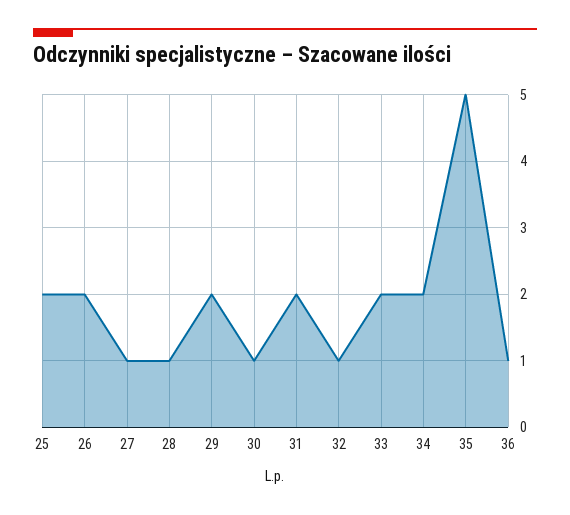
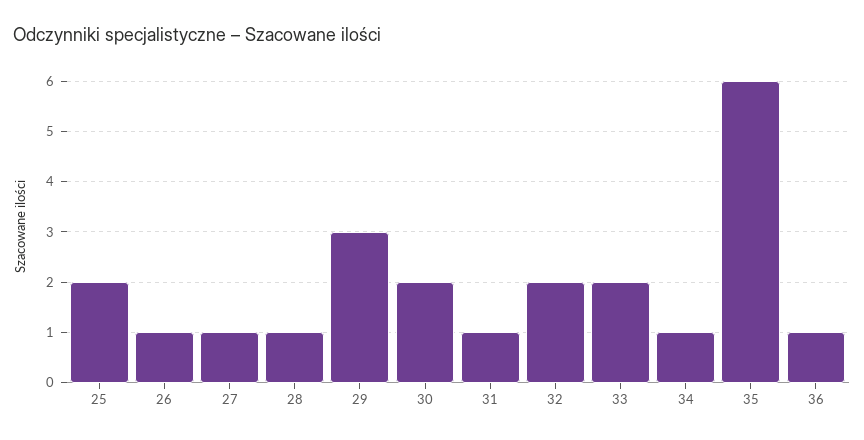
  {
    "25": 2,
-   "26": 2,
+   "26": 1,
    "27": 1,
    "28": 1,
-   "29": 2,
+   "29": 3,
-   "30": 1,
+   "30": 2,
-   "31": 2,
+   "31": 1,
-   "32": 1,
+   "32": 2,
    "33": 2,
-   "34": 2,
+   "34": 1,
-   "35": 5,
+   "35": 6,
    "36": 1
  }

